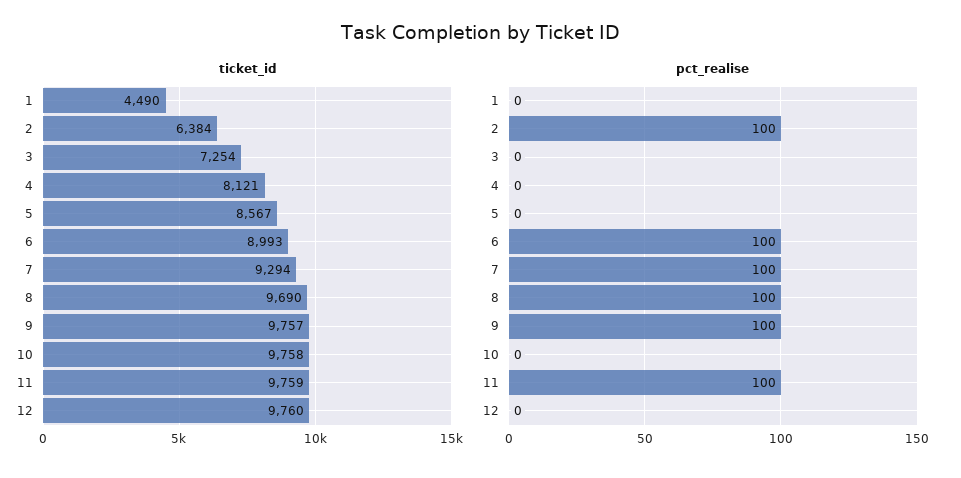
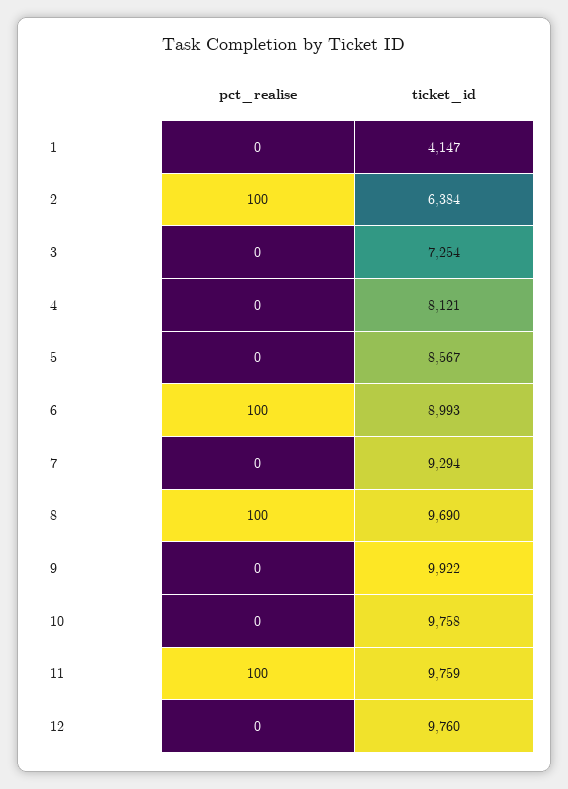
  {
    "ticket_id": {
-     "1": 4490,
+     "1": 4147,
      "2": 6384,
      "3": 7254,
      "4": 8121,
      "5": 8567,
      "6": 8993,
      "7": 9294,
      "8": 9690,
-     "9": 9757,
+     "9": 9922,
      "10": 9758,
      "11": 9759,
      "12": 9760
    },
    "pct_realise": {
      "1": 0,
      "2": 100,
      "3": 0,
      "4": 0,
      "5": 0,
      "6": 100,
-     "7": 100,
+     "7": 0,
      "8": 100,
-     "9": 100,
+     "9": 0,
      "10": 0,
      "11": 100,
      "12": 0
    }
  }

